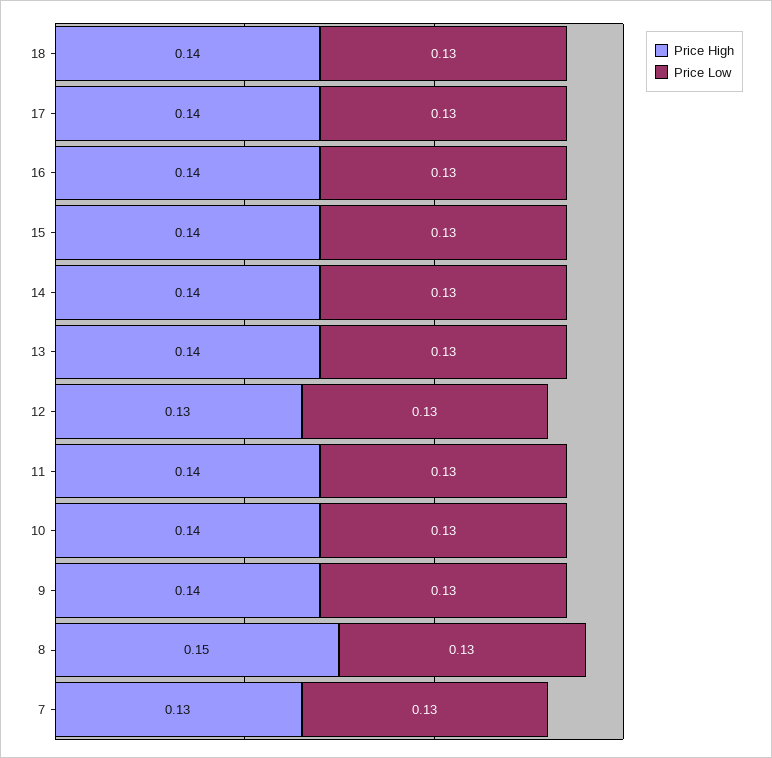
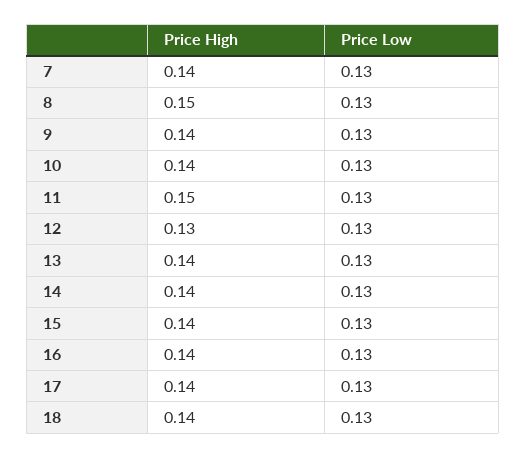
  {
    "Price High": {
      "18": 0.14,
      "17": 0.14,
      "16": 0.14,
      "15": 0.14,
      "14": 0.14,
      "13": 0.14,
      "12": 0.13,
-     "11": 0.14,
+     "11": 0.15,
      "10": 0.14,
      "9": 0.14,
      "8": 0.15,
-     "7": 0.13
+     "7": 0.14
    },
    "Price Low": {
      "18": 0.13,
      "17": 0.13,
      "16": 0.13,
      "15": 0.13,
      "14": 0.13,
      "13": 0.13,
      "12": 0.13,
      "11": 0.13,
      "10": 0.13,
      "9": 0.13,
      "8": 0.13,
      "7": 0.13
    }
  }

